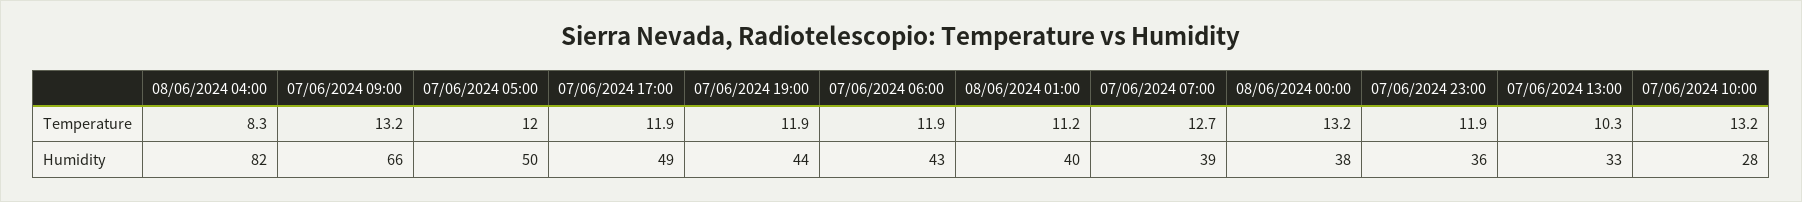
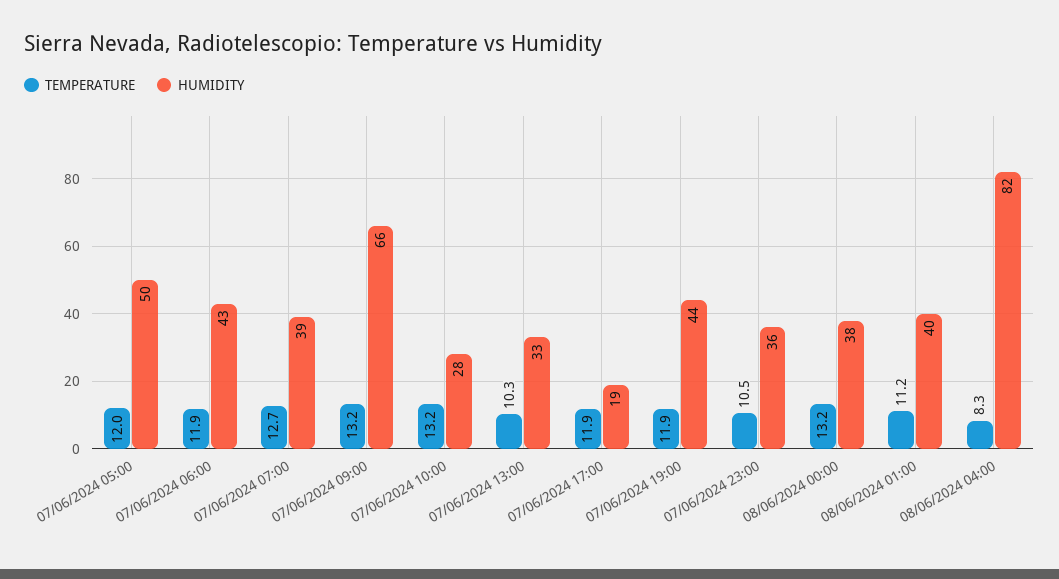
  {
    "Temperature": {
      "08/06/2024 04:00": 8.3,
      "07/06/2024 09:00": 13.2,
      "07/06/2024 05:00": 12,
      "07/06/2024 17:00": 11.9,
      "07/06/2024 19:00": 11.9,
      "07/06/2024 06:00": 11.9,
      "08/06/2024 01:00": 11.2,
      "07/06/2024 07:00": 12.7,
      "08/06/2024 00:00": 13.2,
-     "07/06/2024 23:00": 11.9,
+     "07/06/2024 23:00": 10.5,
      "07/06/2024 13:00": 10.3,
      "07/06/2024 10:00": 13.2
    },
    "Humidity": {
      "08/06/2024 04:00": 82,
      "07/06/2024 09:00": 66,
      "07/06/2024 05:00": 50,
-     "07/06/2024 17:00": 49,
+     "07/06/2024 17:00": 19,
      "07/06/2024 19:00": 44,
      "07/06/2024 06:00": 43,
      "08/06/2024 01:00": 40,
      "07/06/2024 07:00": 39,
      "08/06/2024 00:00": 38,
      "07/06/2024 23:00": 36,
      "07/06/2024 13:00": 33,
      "07/06/2024 10:00": 28
    }
  }

